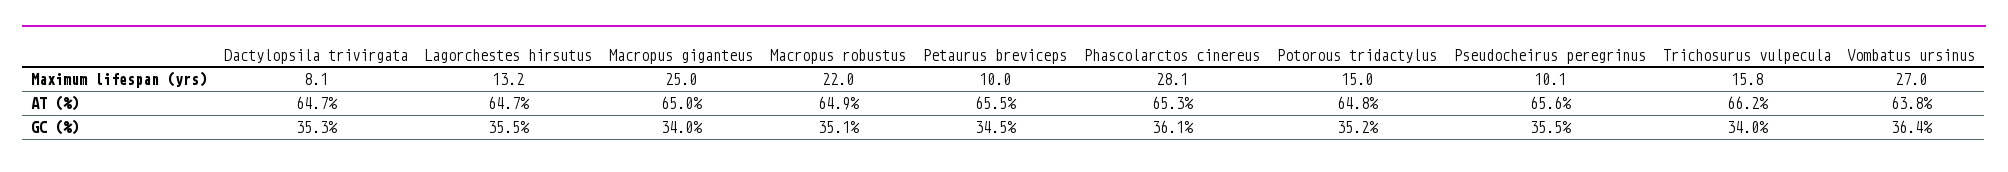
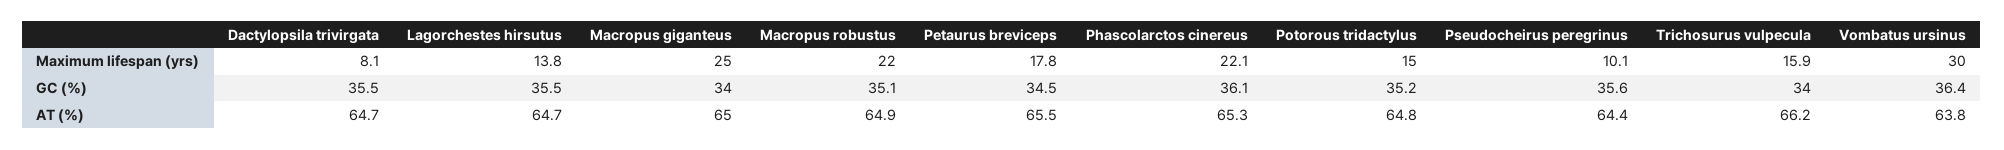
  {
    "Dactylopsila trivirgata": {
      "Maximum lifespan (yrs)": 8.1,
      "AT (%)": 64.7,
-     "GC (%)": 35.3
+     "GC (%)": 35.5
    },
    "Lagorchestes hirsutus": {
-     "Maximum lifespan (yrs)": 13.2,
+     "Maximum lifespan (yrs)": 13.8,
      "AT (%)": 64.7,
      "GC (%)": 35.5
    },
    "Macropus giganteus": {
      "Maximum lifespan (yrs)": 25,
      "AT (%)": 65,
      "GC (%)": 34
    },
    "Macropus robustus": {
      "Maximum lifespan (yrs)": 22,
      "AT (%)": 64.9,
      "GC (%)": 35.1
    },
    "Petaurus breviceps": {
-     "Maximum lifespan (yrs)": 10,
+     "Maximum lifespan (yrs)": 17.8,
      "AT (%)": 65.5,
      "GC (%)": 34.5
    },
    "Phascolarctos cinereus": {
-     "Maximum lifespan (yrs)": 28.1,
+     "Maximum lifespan (yrs)": 22.1,
      "AT (%)": 65.3,
      "GC (%)": 36.1
    },
    "Potorous tridactylus": {
      "Maximum lifespan (yrs)": 15,
      "AT (%)": 64.8,
      "GC (%)": 35.2
    },
    "Pseudocheirus peregrinus": {
      "Maximum lifespan (yrs)": 10.1,
-     "AT (%)": 65.6,
+     "AT (%)": 64.4,
-     "GC (%)": 35.5
+     "GC (%)": 35.6
    },
    "Trichosurus vulpecula": {
-     "Maximum lifespan (yrs)": 15.8,
+     "Maximum lifespan (yrs)": 15.9,
      "AT (%)": 66.2,
      "GC (%)": 34
    },
    "Vombatus ursinus": {
-     "Maximum lifespan (yrs)": 27,
+     "Maximum lifespan (yrs)": 30,
      "AT (%)": 63.8,
      "GC (%)": 36.4
    }
  }

